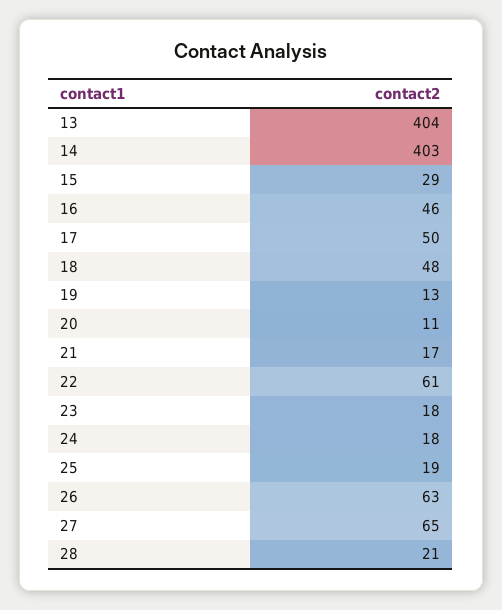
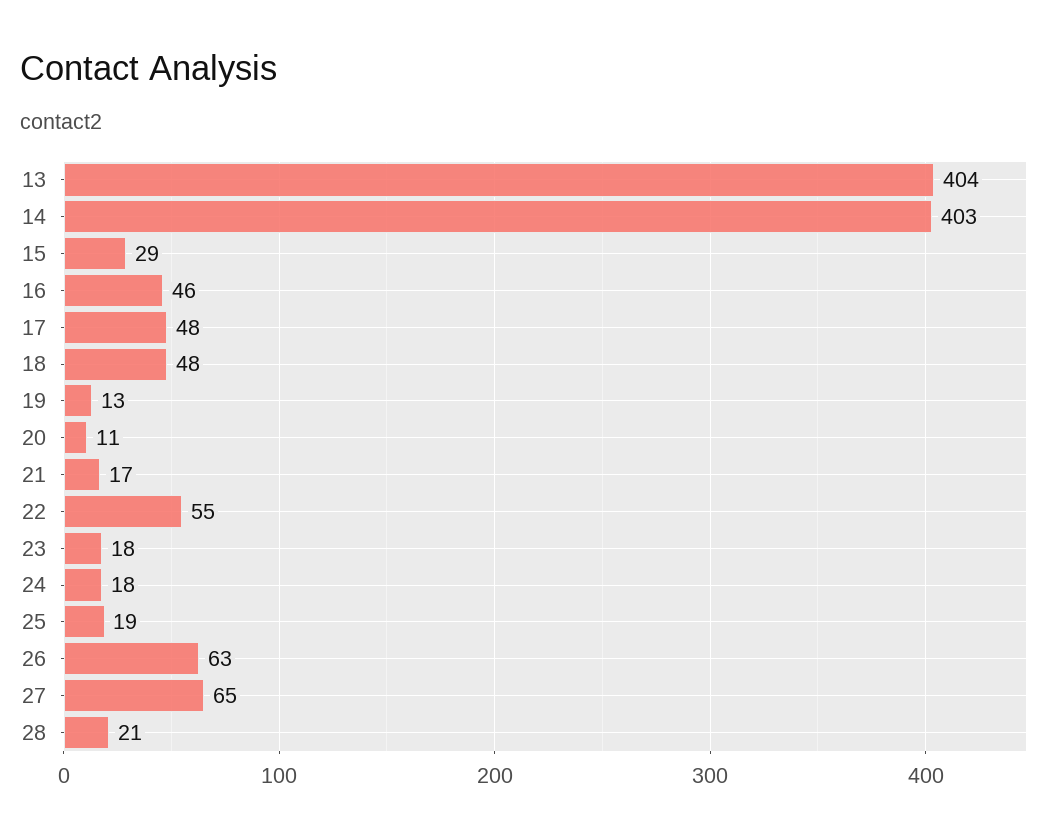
  {
    "13": 404,
    "14": 403,
    "15": 29,
    "16": 46,
-   "17": 50,
+   "17": 48,
    "18": 48,
    "19": 13,
    "20": 11,
    "21": 17,
-   "22": 61,
+   "22": 55,
    "23": 18,
    "24": 18,
    "25": 19,
    "26": 63,
    "27": 65,
    "28": 21
  }

